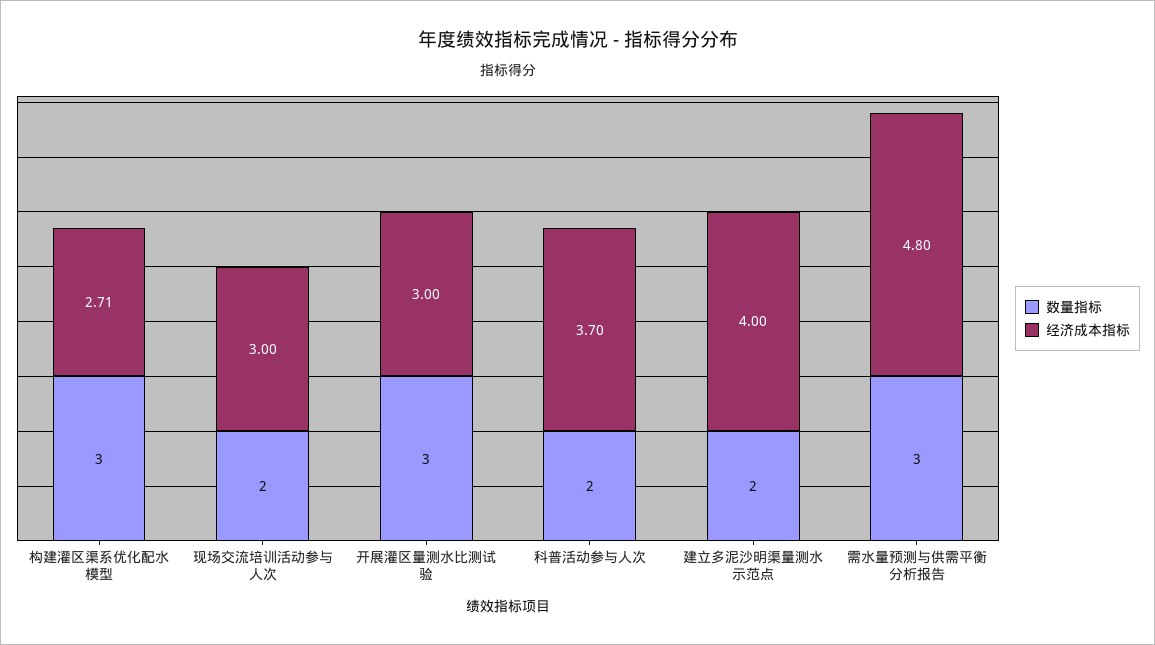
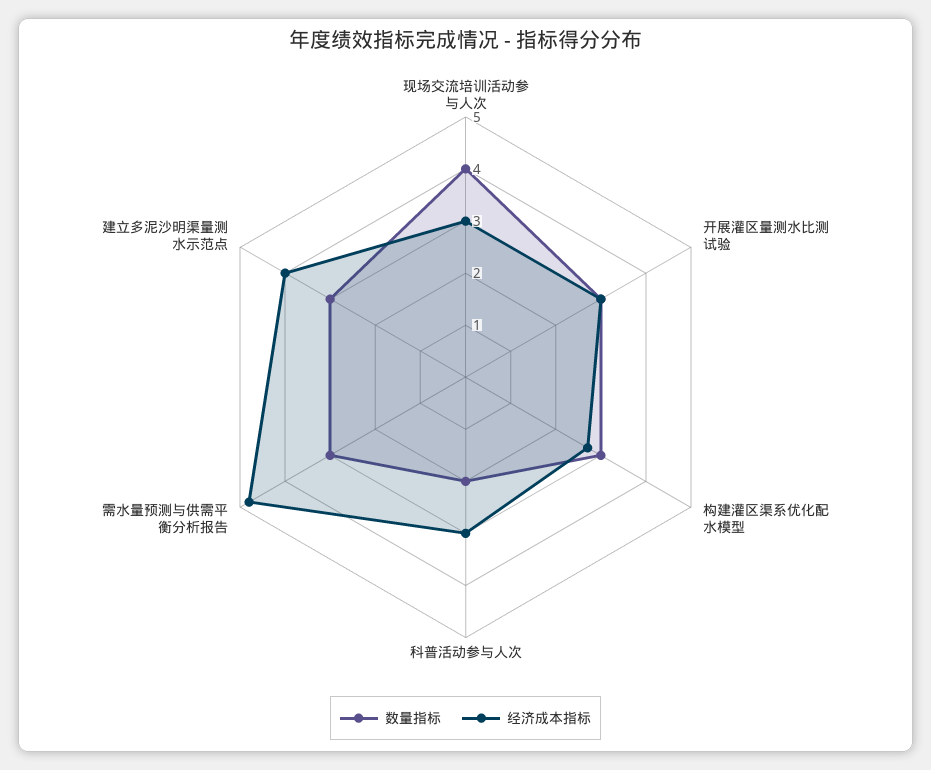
  {
    "数量指标": {
      "构建灌区渠系优化配水模型": 3,
-     "现场交流培训活动参与人次": 2,
+     "现场交流培训活动参与人次": 4,
      "开展灌区量测水比测试验": 3,
      "科普活动参与人次": 2,
-     "建立多泥沙明渠量测水示范点": 2,
+     "建立多泥沙明渠量测水示范点": 3,
      "需水量预测与供需平衡分析报告": 3
    },
    "经济成本指标": {
      "构建灌区渠系优化配水模型": 2.71,
      "现场交流培训活动参与人次": 3,
      "开展灌区量测水比测试验": 3,
-     "科普活动参与人次": 3.7,
+     "科普活动参与人次": 3,
      "建立多泥沙明渠量测水示范点": 4,
      "需水量预测与供需平衡分析报告": 4.8
    }
  }

